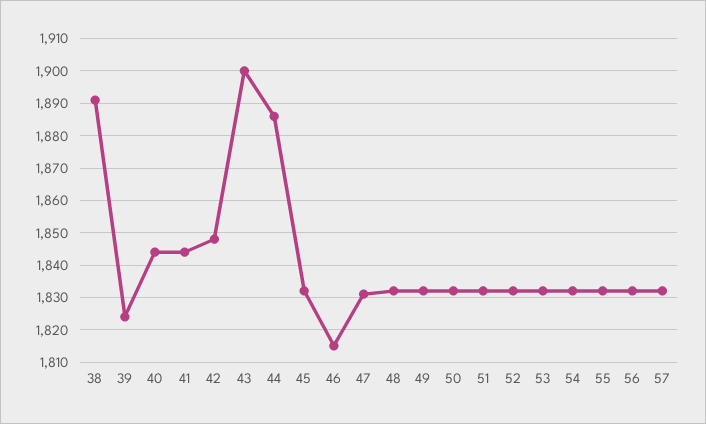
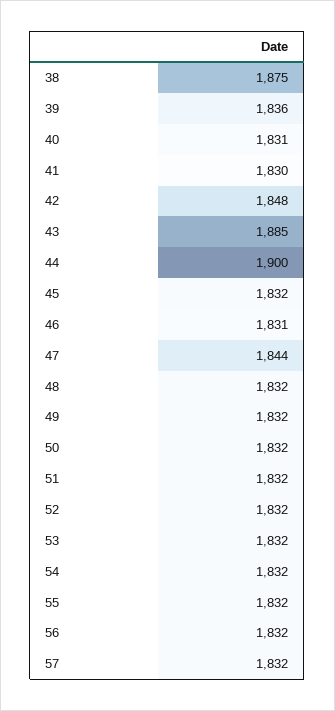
  {
-   "38": 1890,
+   "38": 1875,
-   "39": 1825,
+   "39": 1836,
-   "40": 1845,
+   "40": 1831,
-   "41": 1845,
+   "41": 1830,
    "42": 1848,
-   "43": 1900,
+   "43": 1885,
-   "44": 1885,
+   "44": 1900,
    "45": 1832,
-   "46": 1815,
+   "46": 1831,
-   "47": 1830,
+   "47": 1844,
    "48": 1832,
    "49": 1832,
    "50": 1832,
    "51": 1832,
    "52": 1832,
    "53": 1832,
    "54": 1832,
    "55": 1832,
    "56": 1832,
    "57": 1832
  }

